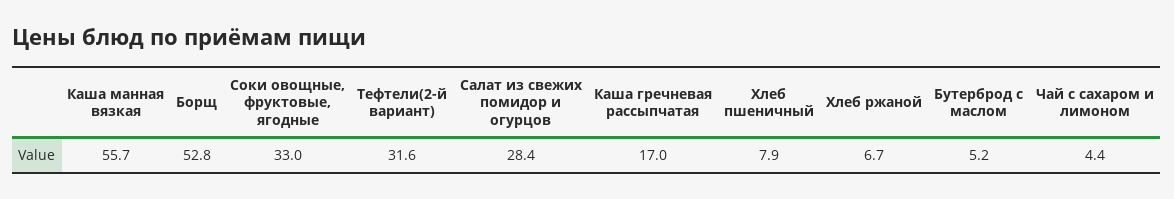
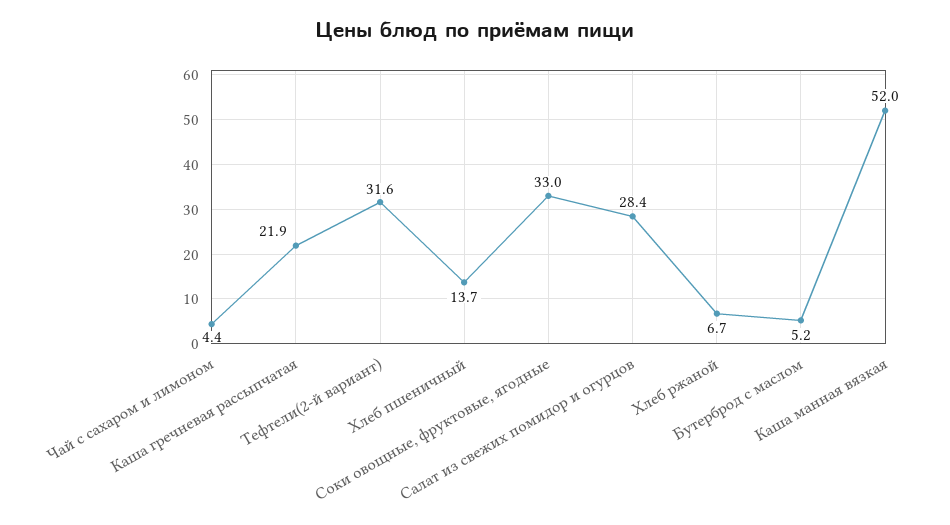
  {
-   "Каша манная вязкая": 55.7,
+   "Каша манная вязкая": 52,
-   "Борщ": 52.8,
    "Соки овощные, фруктовые, ягодные": 33,
    "Тефтели(2-й вариант)": 31.6,
    "Салат из свежих помидор и огурцов": 28.4,
-   "Каша гречневая рассыпчатая": 17,
+   "Каша гречневая рассыпчатая": 21.9,
-   "Хлеб пшеничный": 7.9,
+   "Хлеб пшеничный": 13.7,
    "Хлеб ржаной": 6.7,
    "Бутерброд с маслом": 5.2,
    "Чай с сахаром и лимоном": 4.4
  }

